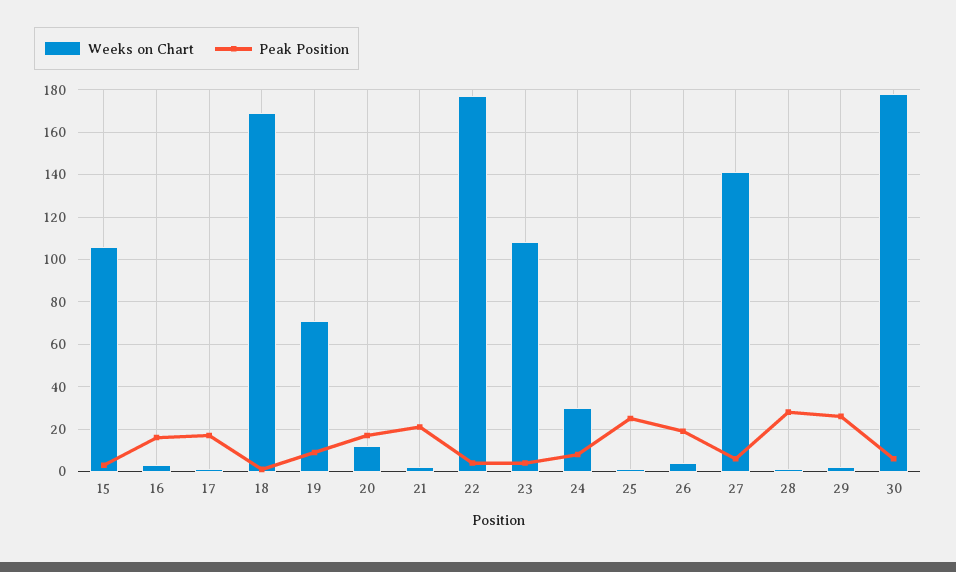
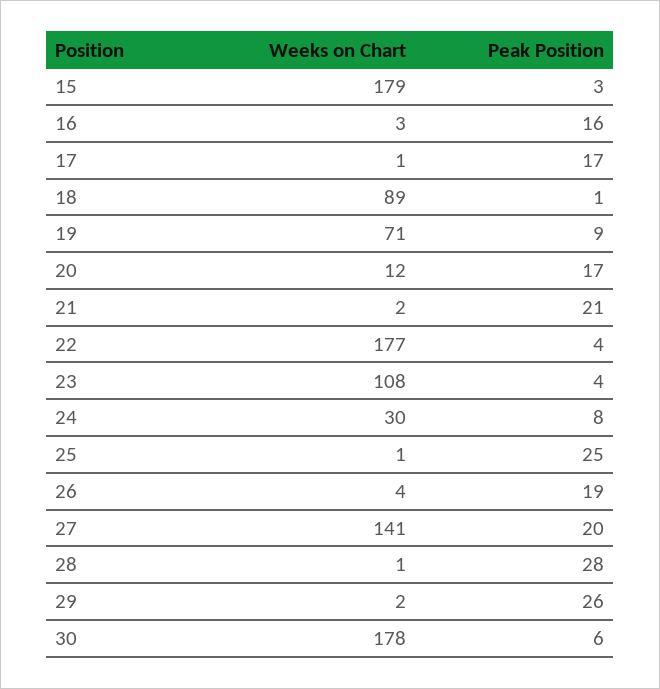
  {
    "Weeks on Chart": {
-     "15": 105,
+     "15": 179,
      "16": 3,
      "17": 1,
-     "18": 170,
+     "18": 89,
      "19": 71,
      "20": 12,
      "21": 2,
      "22": 177,
      "23": 108,
      "24": 30,
      "25": 1,
      "26": 4,
      "27": 141,
      "28": 1,
      "29": 2,
      "30": 178
    },
    "Peak Position": {
      "15": 3,
      "16": 16,
      "17": 17,
      "18": 1,
      "19": 9,
      "20": 17,
      "21": 21,
      "22": 4,
      "23": 4,
      "24": 8,
      "25": 25,
      "26": 19,
-     "27": 5,
+     "27": 20,
      "28": 28,
      "29": 26,
      "30": 6
    }
  }

